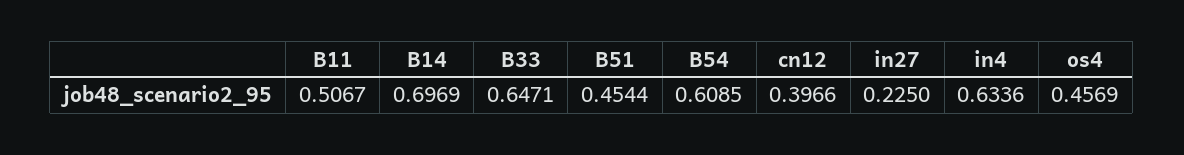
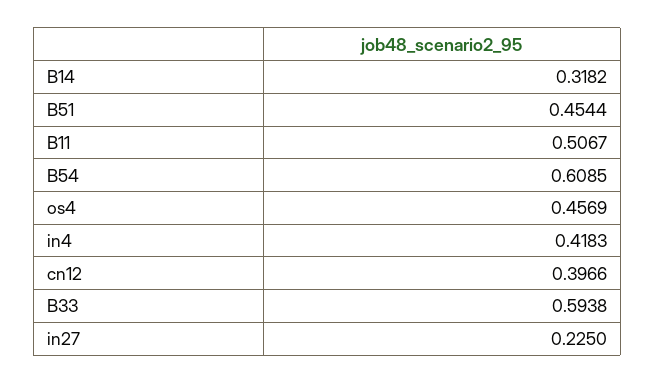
  {
    "B11": 0.5067,
-   "B14": 0.6969,
+   "B14": 0.3182,
-   "B33": 0.6471,
+   "B33": 0.5938,
    "B51": 0.4544,
    "B54": 0.6085,
    "cn12": 0.3966,
    "in27": 0.225,
-   "in4": 0.6336,
+   "in4": 0.4183,
    "os4": 0.4569
  }

